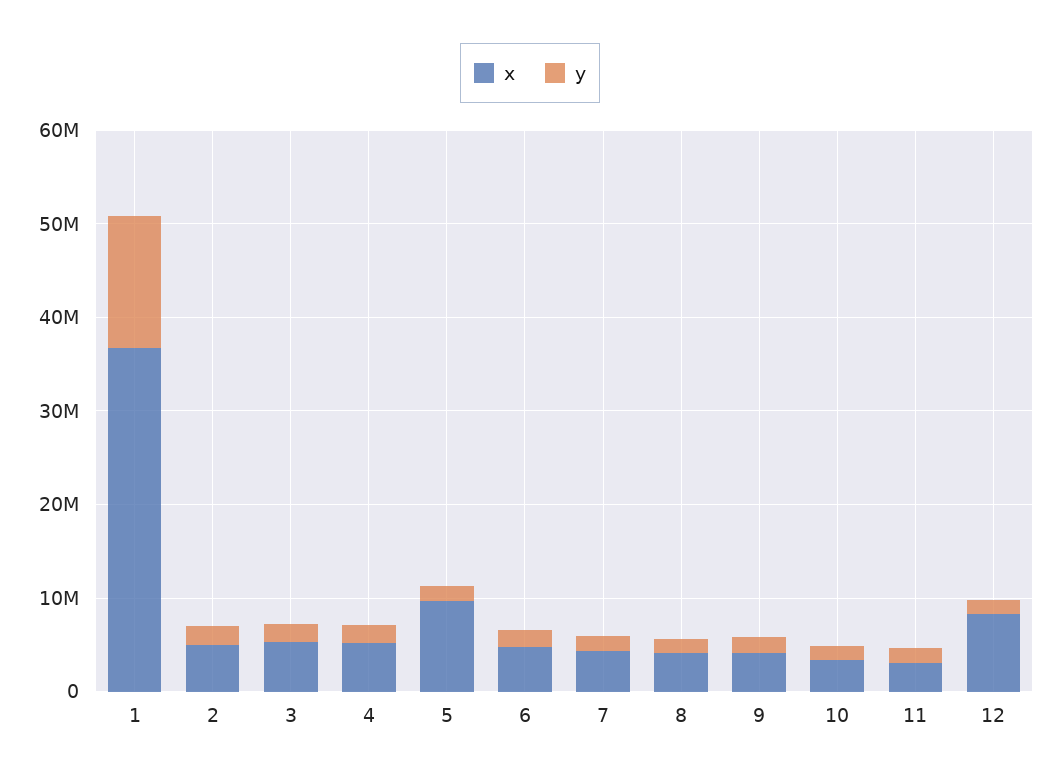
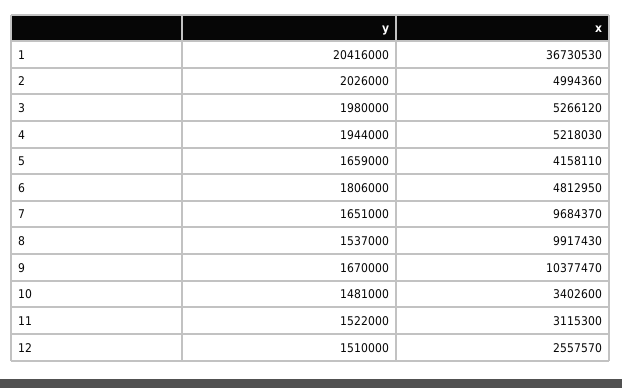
  {
    "x": {
      "1": 36730530,
      "2": 4994360,
      "3": 5266120,
      "4": 5218030,
-     "5": 10000000,
+     "5": 4158110,
      "6": 4812950,
-     "7": 4000000,
+     "7": 9684370,
-     "8": 4000000,
+     "8": 9917430,
-     "9": 4000000,
+     "9": 10377470,
      "10": 3402600,
      "11": 3115300,
-     "12": 8000000
+     "12": 2557570
    },
    "y": {
-     "1": 14000000,
+     "1": 20416000,
      "2": 2026000,
      "3": 1980000,
      "4": 1944000,
      "5": 1659000,
      "6": 1806000,
      "7": 1651000,
      "8": 1537000,
      "9": 1670000,
      "10": 1481000,
      "11": 1522000,
      "12": 1510000
    }
  }

